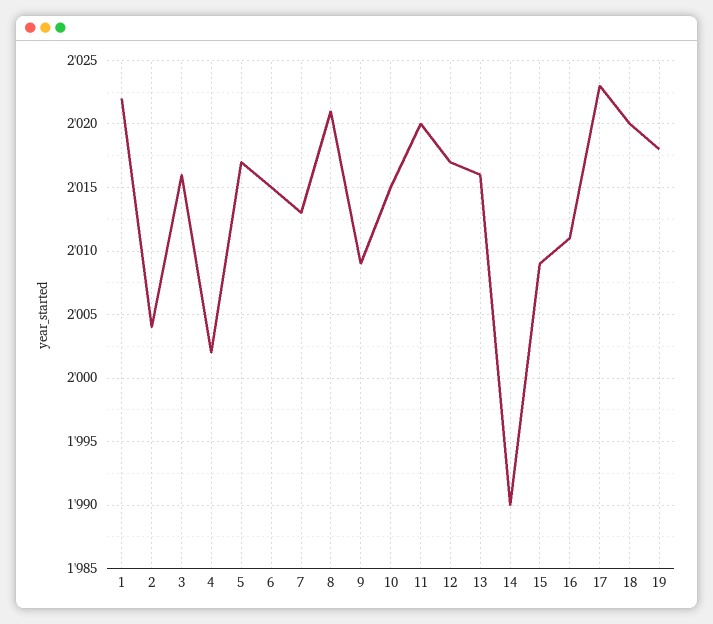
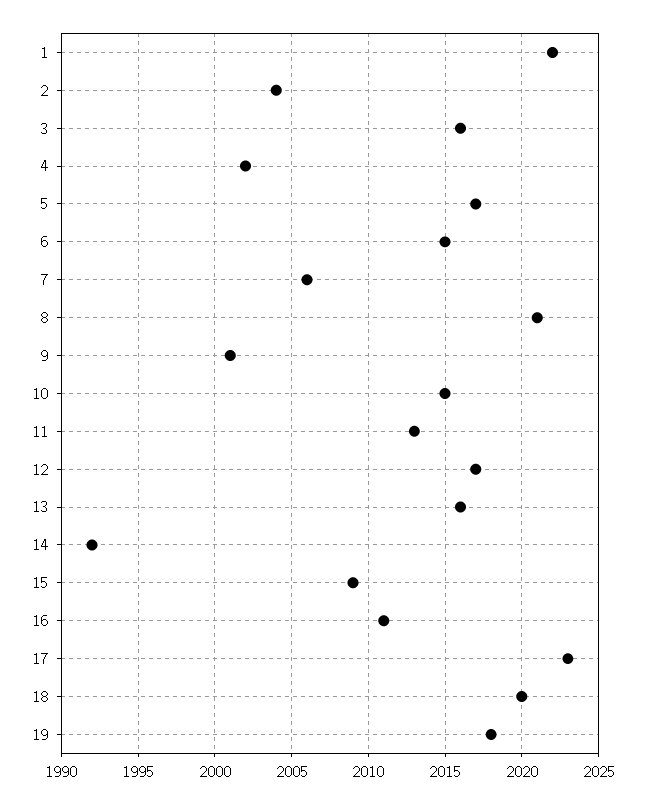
  {
    "1": 2022,
    "2": 2004,
    "3": 2016,
    "4": 2002,
    "5": 2017,
    "6": 2015,
-   "7": 2013,
+   "7": 2006,
    "8": 2021,
-   "9": 2009,
+   "9": 2001,
    "10": 2015,
-   "11": 2020,
+   "11": 2013,
    "12": 2017,
    "13": 2016,
-   "14": 1990,
+   "14": 1992,
    "15": 2009,
    "16": 2011,
    "17": 2023,
    "18": 2020,
    "19": 2018
  }

